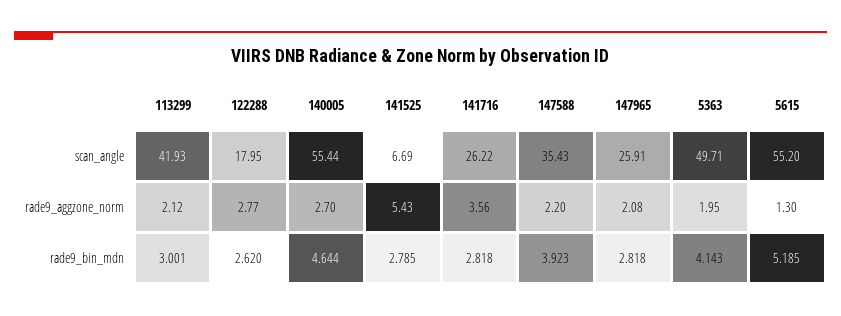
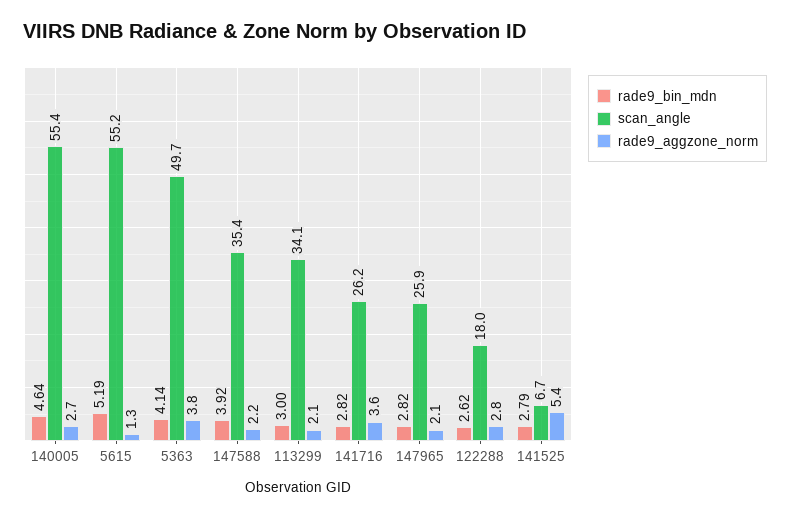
  {
    "scan_angle": {
-     "113299": 41.93,
+     "113299": 34.1,
      "122288": 17.95,
      "140005": 55.44,
      "141525": 6.69,
      "141716": 26.22,
      "147588": 35.43,
      "147965": 25.91,
      "5363": 49.71,
      "5615": 55.2
    },
    "rade9_aggzone_norm": {
      "113299": 2.12,
      "122288": 2.77,
      "140005": 2.7,
      "141525": 5.43,
      "141716": 3.56,
      "147588": 2.2,
      "147965": 2.08,
-     "5363": 1.95,
+     "5363": 3.8,
      "5615": 1.3
    },
    "rade9_bin_mdn": {
      "113299": 3.001,
      "122288": 2.62,
      "140005": 4.644,
      "141525": 2.785,
      "141716": 2.818,
      "147588": 3.923,
      "147965": 2.818,
      "5363": 4.143,
      "5615": 5.185
    }
  }

